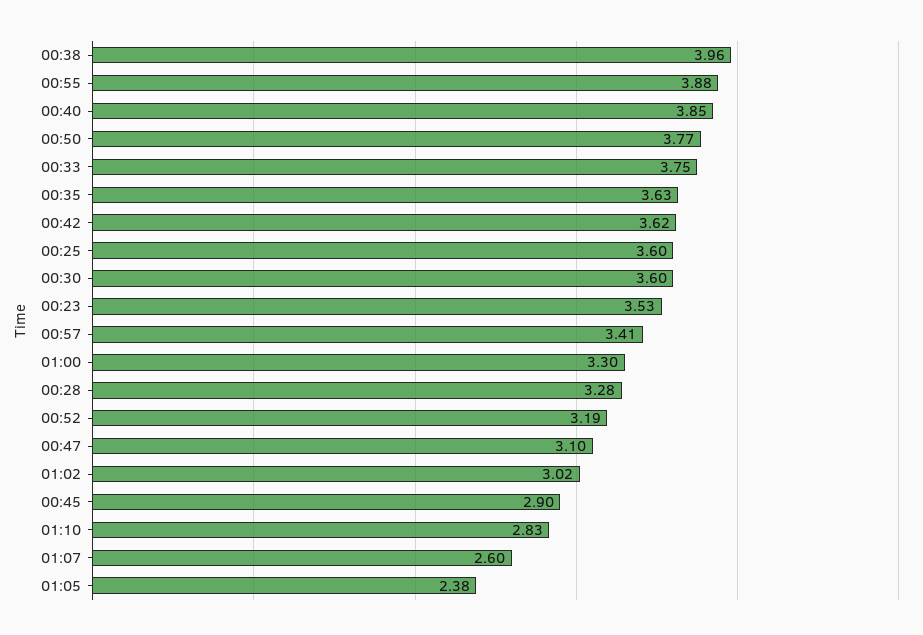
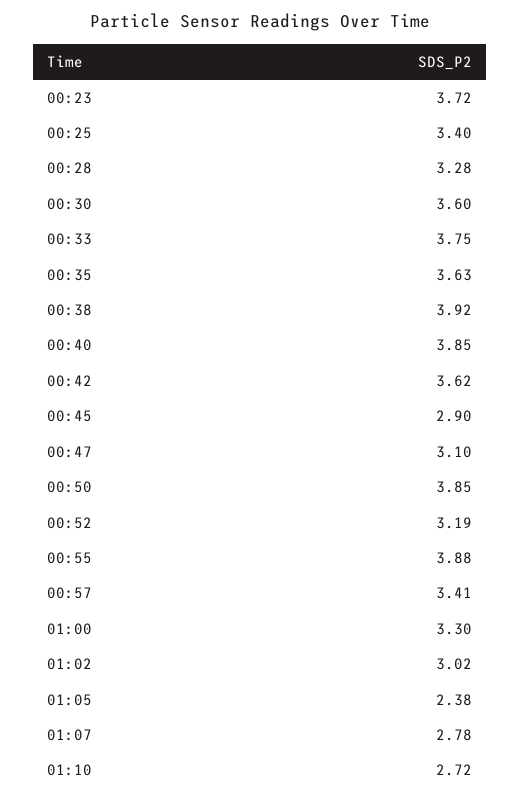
  {
-   "00:38": 3.96,
+   "00:38": 3.92,
    "00:55": 3.88,
    "00:40": 3.85,
-   "00:50": 3.77,
+   "00:50": 3.85,
    "00:33": 3.75,
    "00:35": 3.63,
    "00:42": 3.62,
-   "00:25": 3.6,
+   "00:25": 3.4,
    "00:30": 3.6,
-   "00:23": 3.53,
+   "00:23": 3.72,
    "00:57": 3.41,
    "01:00": 3.3,
    "00:28": 3.28,
    "00:52": 3.19,
    "00:47": 3.1,
    "01:02": 3.02,
    "00:45": 2.9,
-   "01:10": 2.83,
+   "01:10": 2.72,
-   "01:07": 2.6,
+   "01:07": 2.78,
    "01:05": 2.38
  }

